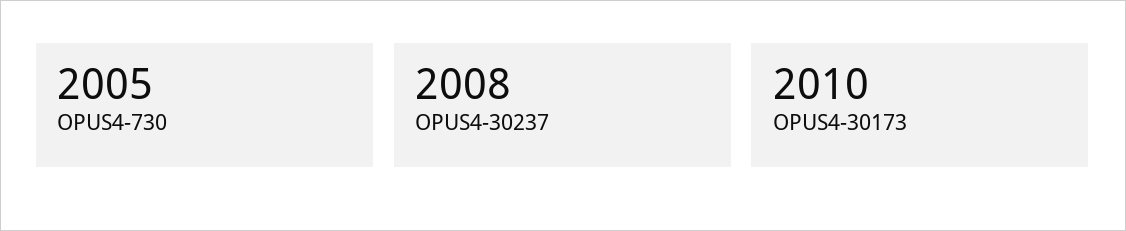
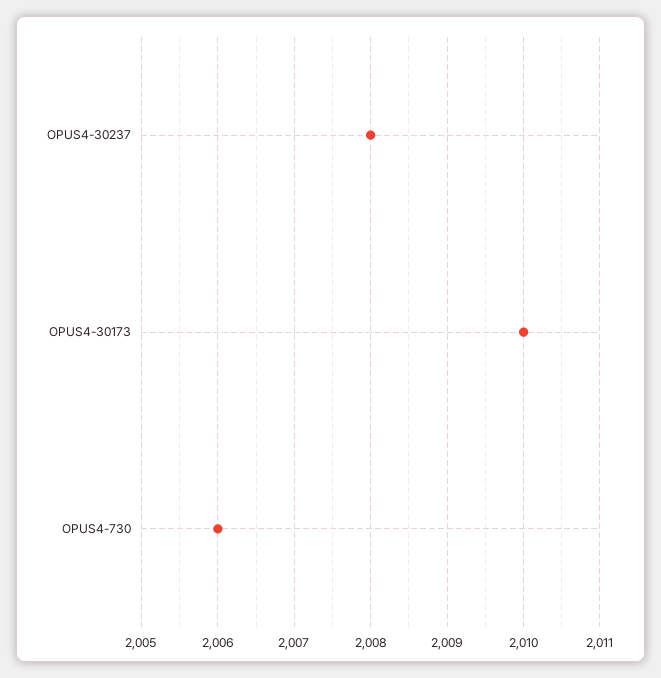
  {
-   "OPUS4-730": 2005,
+   "OPUS4-730": 2006,
    "OPUS4-30237": 2008,
    "OPUS4-30173": 2010
  }

